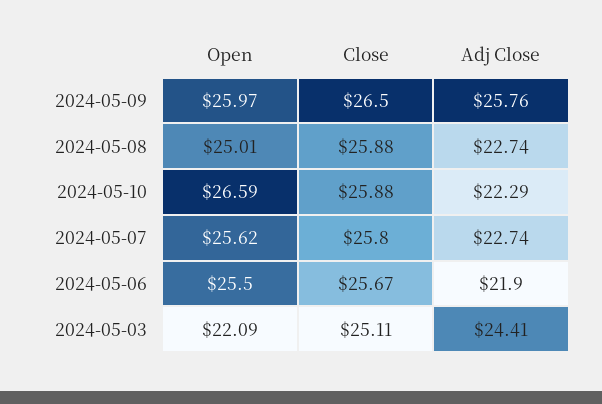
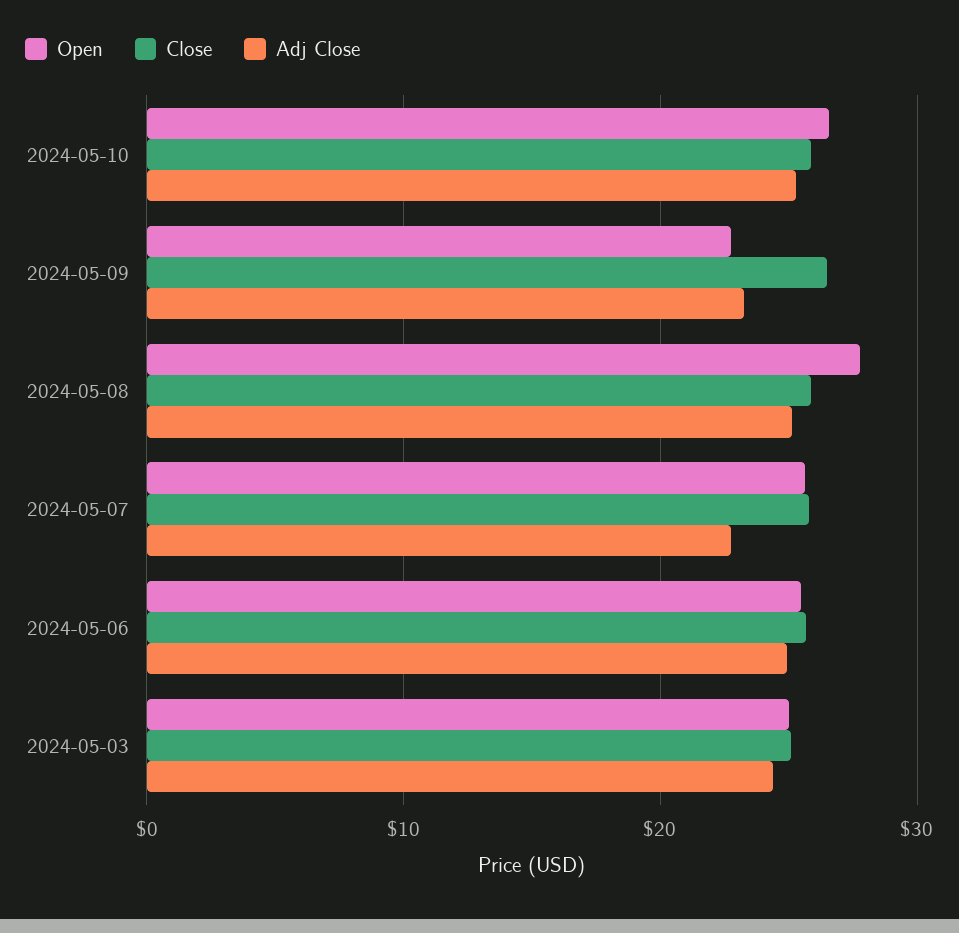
  {
    "Open": {
-     "2024-05-09": 25.97,
+     "2024-05-09": 23,
-     "2024-05-08": 25.01,
+     "2024-05-08": 28,
      "2024-05-10": 26.59,
      "2024-05-07": 25.62,
      "2024-05-06": 25.5,
-     "2024-05-03": 22.09
+     "2024-05-03": 25
    },
    "Close": {
      "2024-05-09": 26.5,
      "2024-05-08": 25.88,
      "2024-05-10": 25.88,
      "2024-05-07": 25.8,
      "2024-05-06": 25.67,
      "2024-05-03": 25.11
    },
    "Adj Close": {
-     "2024-05-09": 25.76,
+     "2024-05-09": 23,
-     "2024-05-08": 22.74,
+     "2024-05-08": 25,
-     "2024-05-10": 22.29,
+     "2024-05-10": 25,
      "2024-05-07": 22.74,
-     "2024-05-06": 21.9,
+     "2024-05-06": 25,
      "2024-05-03": 24.41
    }
  }

